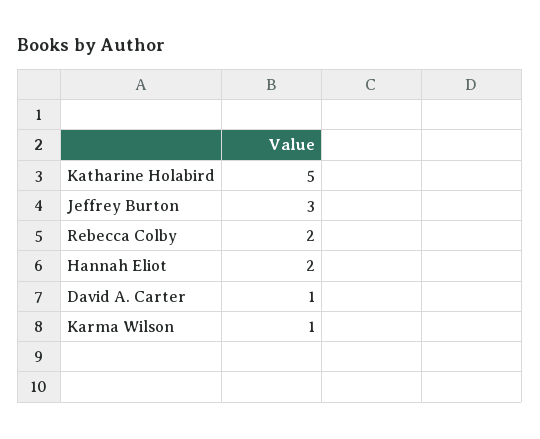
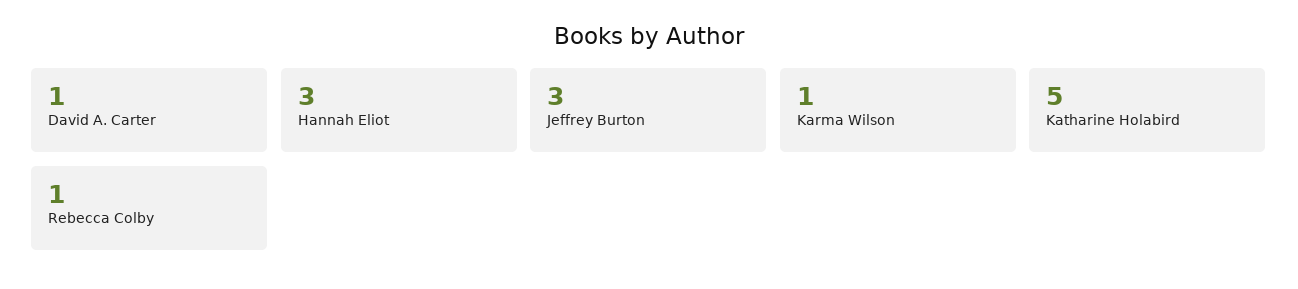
  {
    "Katharine Holabird": 5,
    "Jeffrey Burton": 3,
-   "Rebecca Colby": 2,
+   "Rebecca Colby": 1,
-   "Hannah Eliot": 2,
+   "Hannah Eliot": 3,
    "David A. Carter": 1,
    "Karma Wilson": 1
  }

